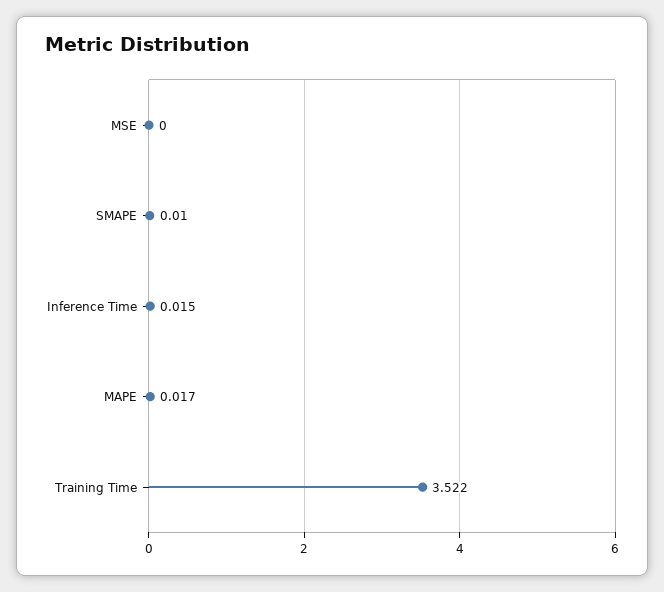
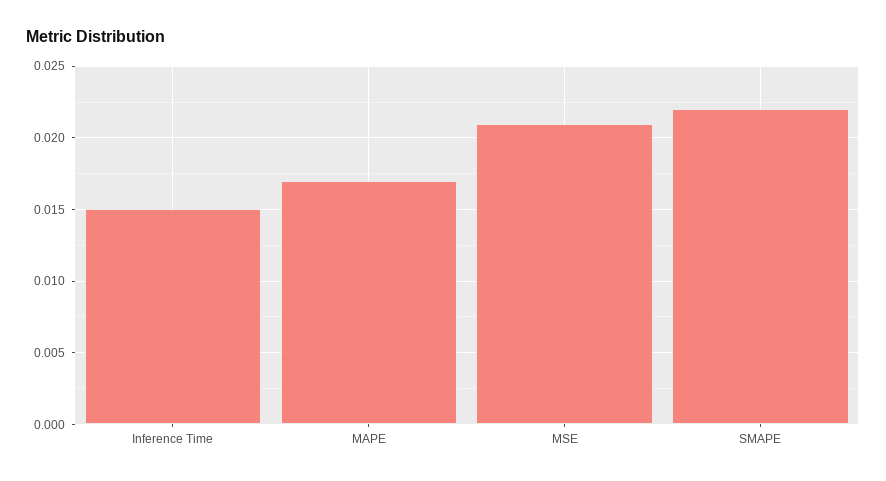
  {
-   "MSE": 0,
+   "MSE": 0.021,
-   "SMAPE": 0.01,
+   "SMAPE": 0.022,
    "Inference Time": 0.015,
-   "MAPE": 0.017,
+   "MAPE": 0.017
-   "Training Time": 3.522
  }

